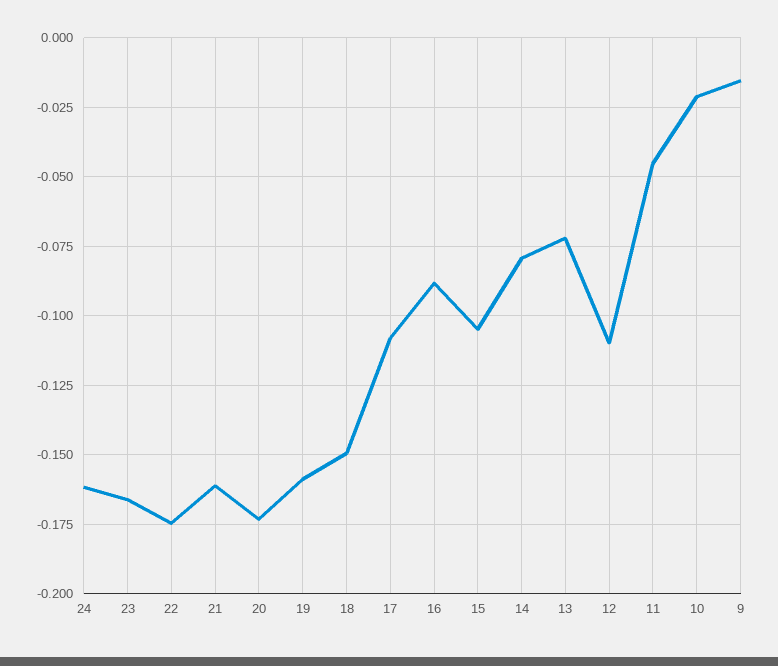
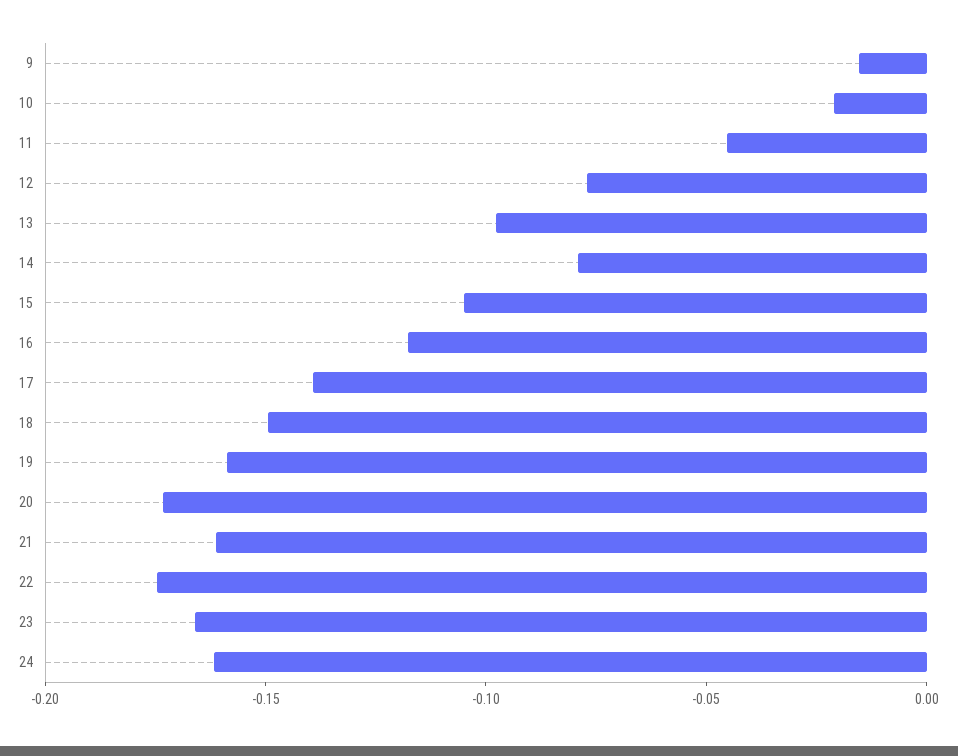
  {
    "24": -0.1625,
    "23": -0.165,
    "22": -0.175,
    "21": -0.16,
    "20": -0.1725,
    "19": -0.16,
    "18": -0.15,
-   "17": -0.1075,
+   "17": -0.14,
-   "16": -0.0875,
+   "16": -0.12,
    "15": -0.105,
    "14": -0.08,
-   "13": -0.0725,
+   "13": -0.1,
-   "12": -0.11,
+   "12": -0.08,
    "11": -0.045,
    "10": -0.02,
    "9": -0.015
  }

